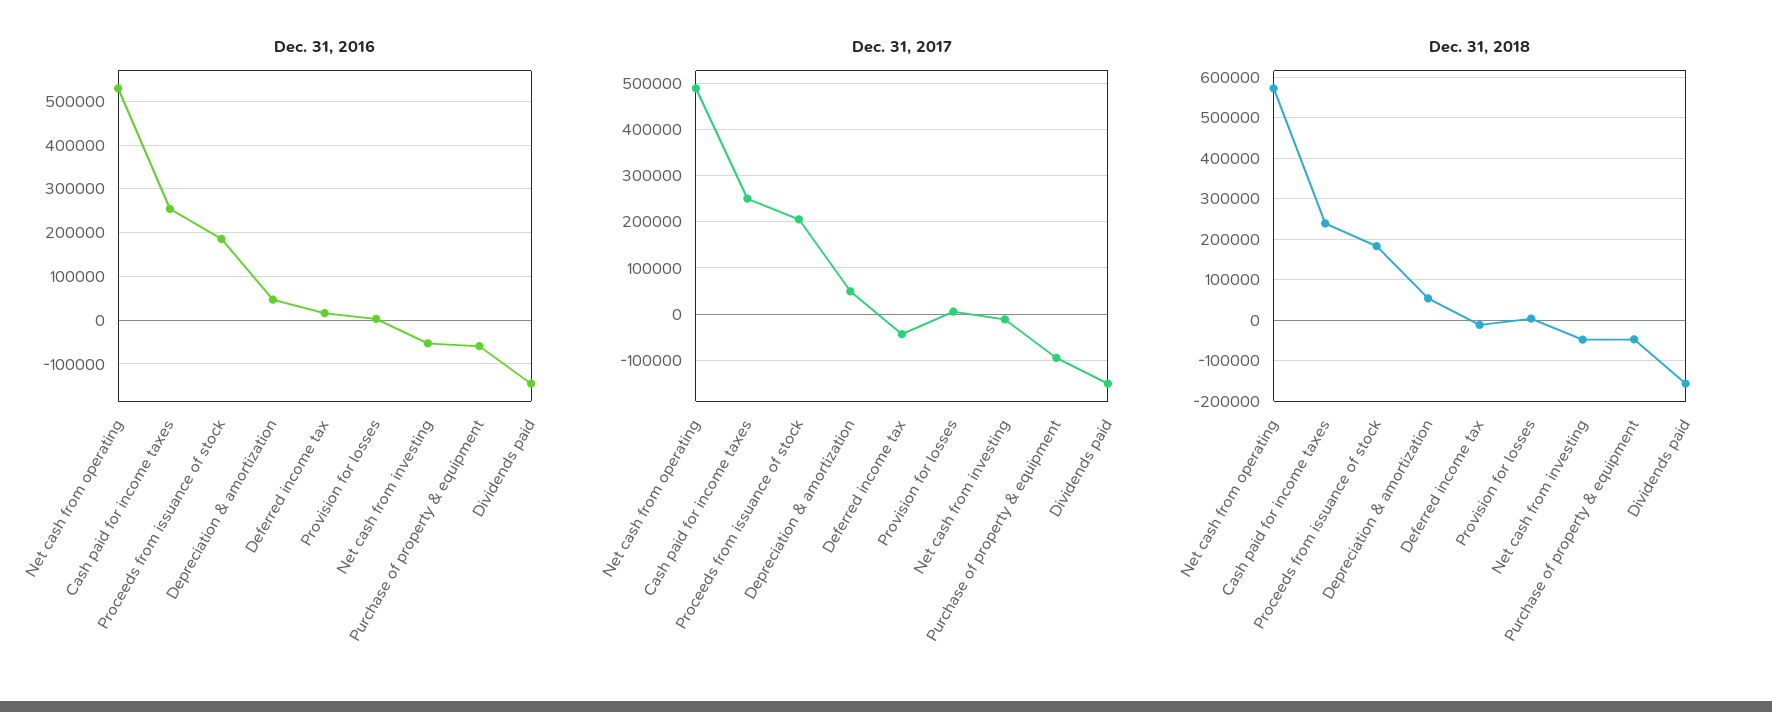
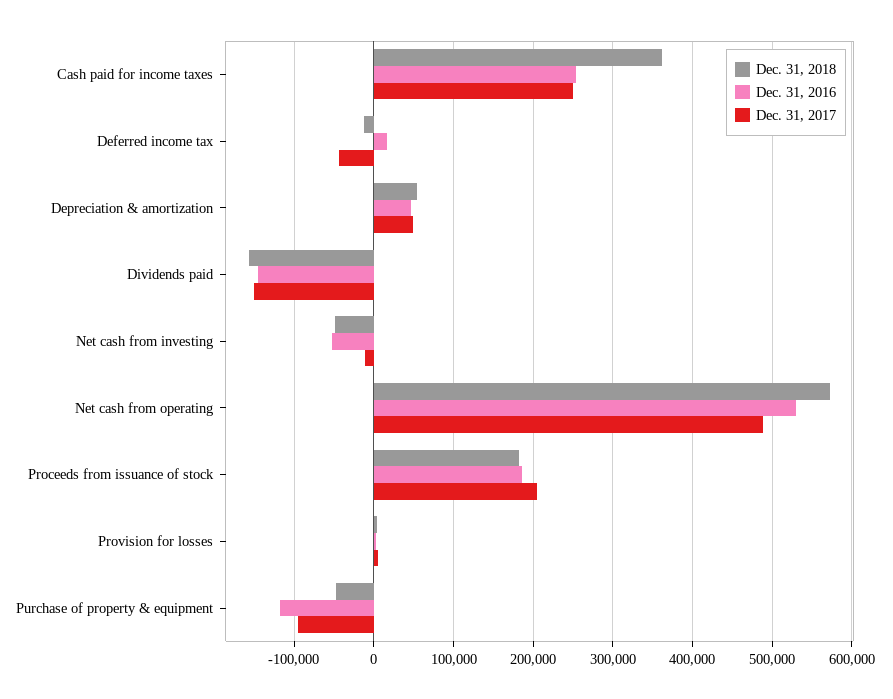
  {
    "Dec. 31, 2016": {
      "Net cash from operating": 530000,
      "Cash paid for income taxes": 250000,
      "Proceeds from issuance of stock": 190000,
      "Depreciation & amortization": 50000,
      "Deferred income tax": 20000,
      "Provision for losses": 0,
      "Net cash from investing": -50000,
-     "Purchase of property & equipment": -60000,
+     "Purchase of property & equipment": -120000,
      "Dividends paid": -150000
    },
    "Dec. 31, 2017": {
      "Net cash from operating": 490000,
      "Cash paid for income taxes": 250000,
      "Proceeds from issuance of stock": 210000,
      "Depreciation & amortization": 50000,
      "Deferred income tax": -40000,
      "Provision for losses": 10000,
      "Net cash from investing": -10000,
      "Purchase of property & equipment": -100000,
      "Dividends paid": -150000
    },
    "Dec. 31, 2018": {
      "Net cash from operating": 570000,
-     "Cash paid for income taxes": 240000,
+     "Cash paid for income taxes": 360000,
      "Proceeds from issuance of stock": 180000,
      "Depreciation & amortization": 50000,
      "Deferred income tax": -10000,
      "Provision for losses": 0,
      "Net cash from investing": -50000,
      "Purchase of property & equipment": -50000,
      "Dividends paid": -160000
    }
  }

